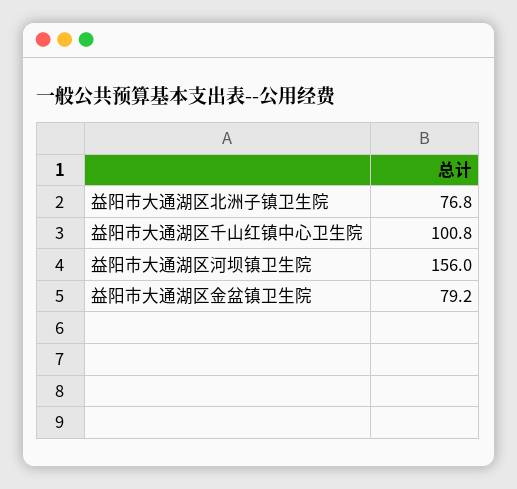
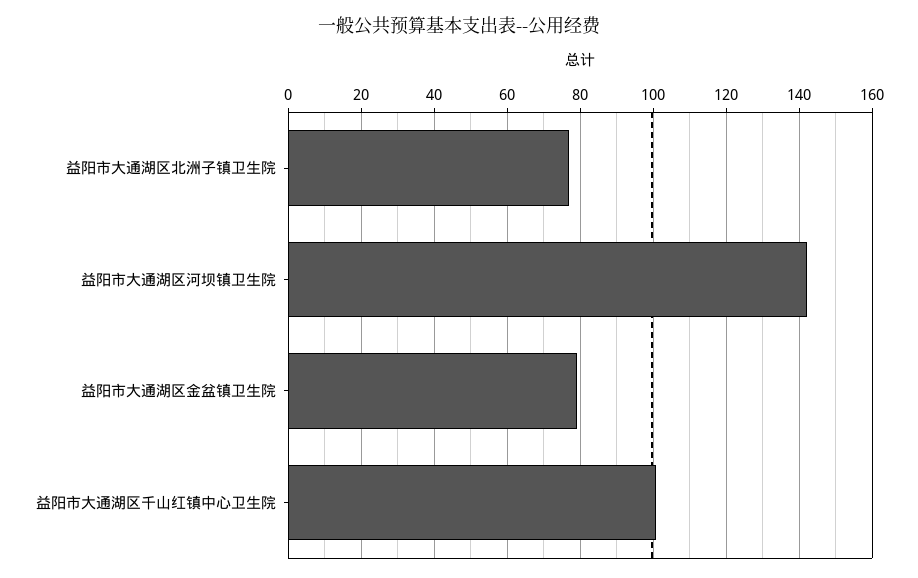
  {
    "益阳市大通湖区北洲子镇卫生院": 76.8,
    "益阳市大通湖区千山红镇中心卫生院": 100.8,
-   "益阳市大通湖区河坝镇卫生院": 156,
+   "益阳市大通湖区河坝镇卫生院": 142,
    "益阳市大通湖区金盆镇卫生院": 79.2
  }

